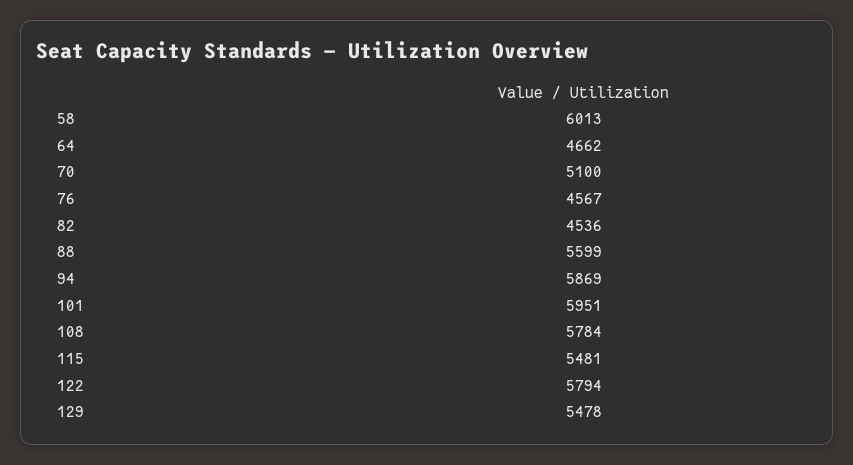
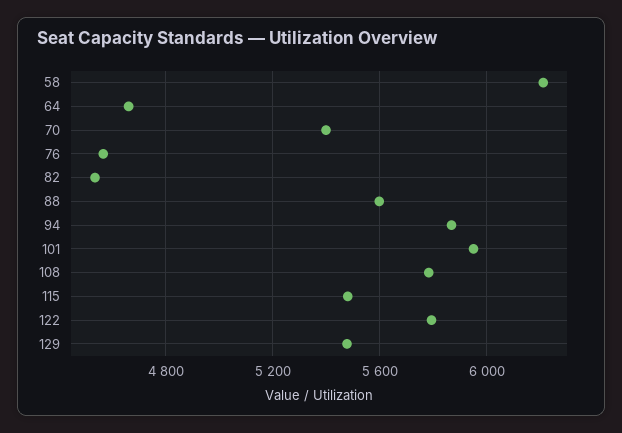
  {
-   "58": 6013,
+   "58": 6200,
    "64": 4662,
-   "70": 5100,
+   "70": 5400,
    "76": 4567,
    "82": 4536,
    "88": 5599,
    "94": 5869,
    "101": 5951,
    "108": 5784,
    "115": 5481,
    "122": 5794,
    "129": 5478
  }

